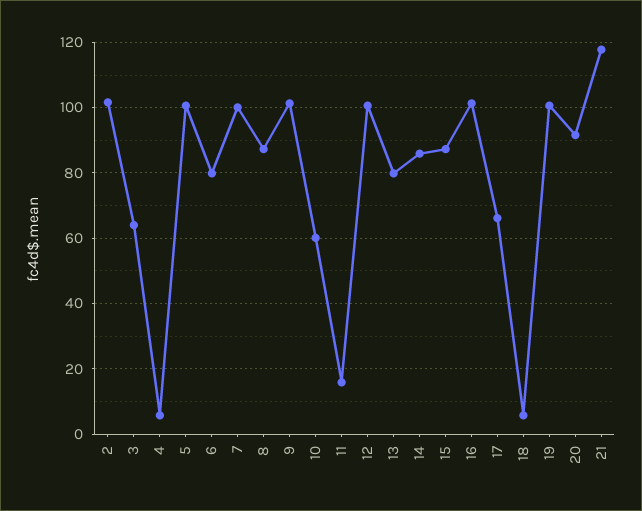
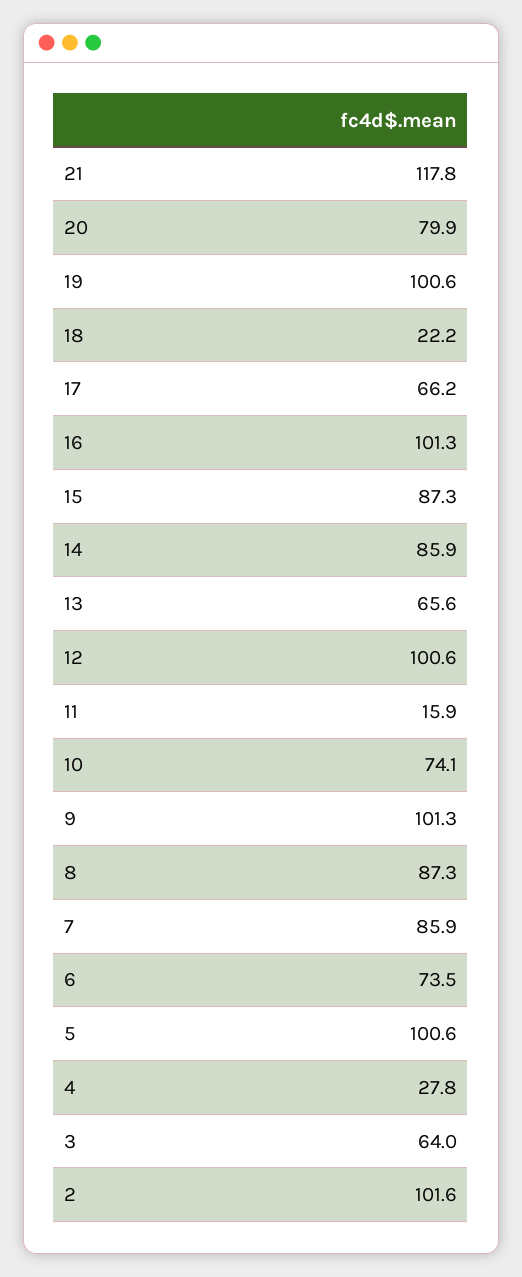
  {
    "2": 101.6,
    "3": 64,
-   "4": 6,
+   "4": 27.8,
    "5": 100.6,
-   "6": 80,
+   "6": 73.5,
-   "7": 100,
+   "7": 85.9,
    "8": 87.3,
    "9": 101.3,
-   "10": 60,
+   "10": 74.1,
    "11": 15.9,
    "12": 100.6,
-   "13": 80,
+   "13": 65.6,
    "14": 85.9,
    "15": 87.3,
    "16": 101.3,
    "17": 66.2,
-   "18": 6,
+   "18": 22.2,
    "19": 100.6,
-   "20": 92,
+   "20": 79.9,
    "21": 117.8
  }

